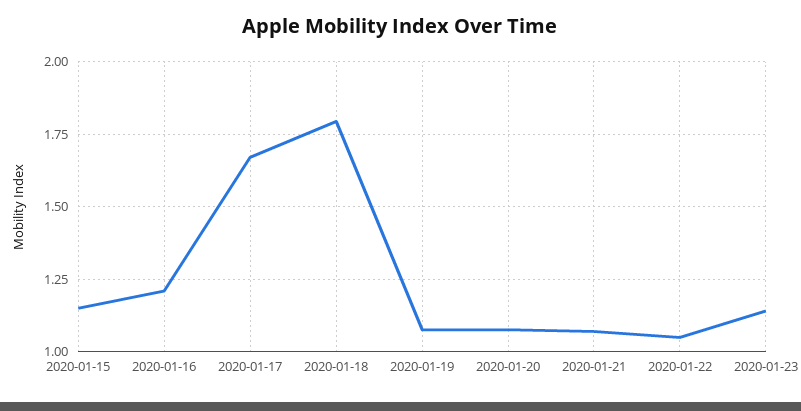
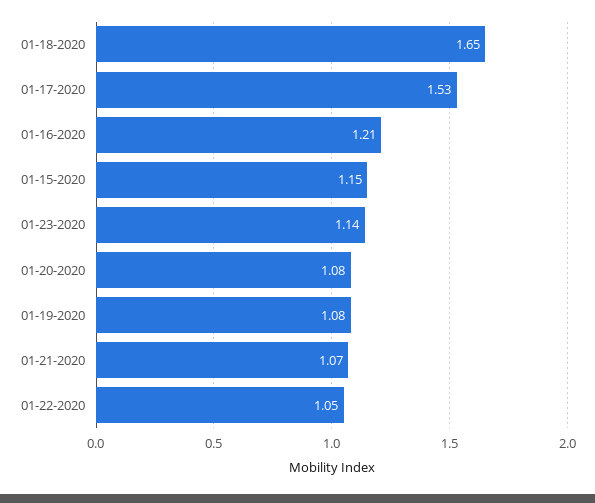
  {
    "2020-01-15": 1.15,
    "2020-01-16": 1.21,
-   "2020-01-17": 1.675,
+   "2020-01-17": 1.53,
-   "2020-01-18": 1.8,
+   "2020-01-18": 1.65,
    "2020-01-19": 1.08,
    "2020-01-20": 1.08,
    "2020-01-21": 1.07,
    "2020-01-22": 1.05,
    "2020-01-23": 1.14
  }

